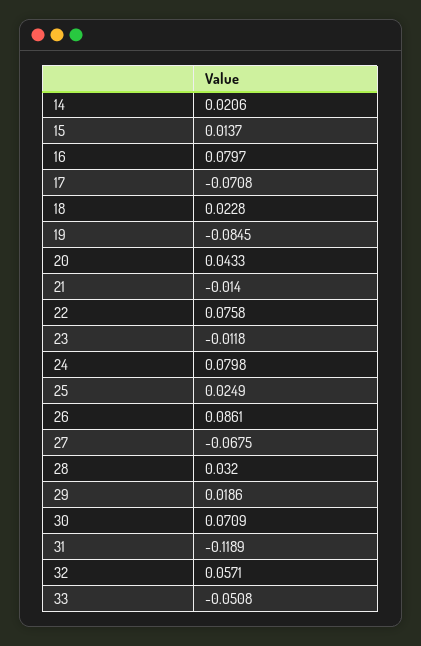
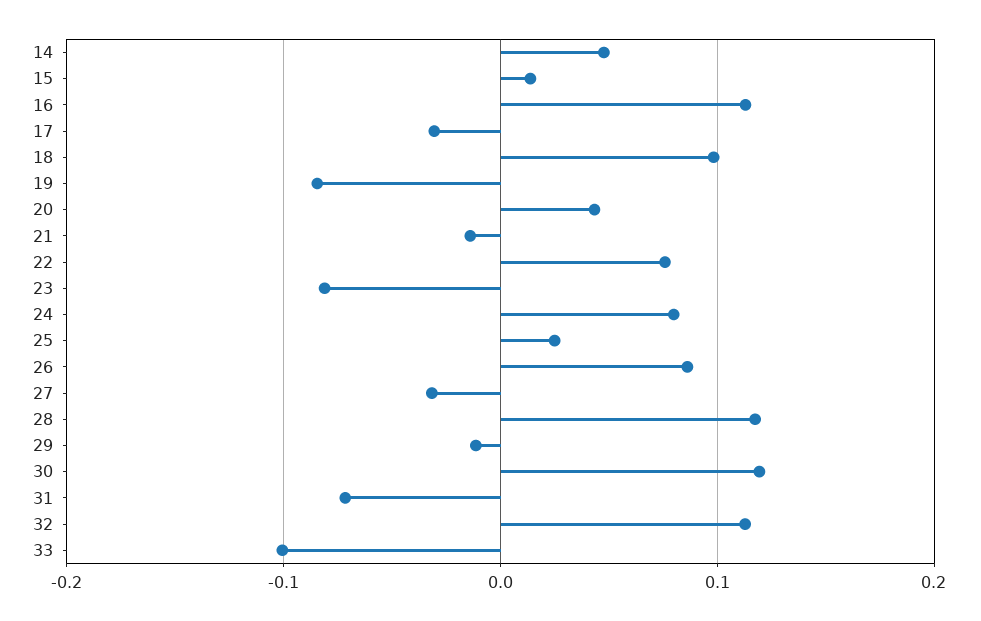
  {
-   "14": 0.0206,
+   "14": 0.05,
    "15": 0.0137,
-   "16": 0.0797,
+   "16": 0.11,
-   "17": -0.0708,
+   "17": -0.03,
-   "18": 0.0228,
+   "18": 0.1,
    "19": -0.0845,
    "20": 0.0433,
    "21": -0.014,
    "22": 0.0758,
-   "23": -0.0118,
+   "23": -0.08,
    "24": 0.0798,
    "25": 0.0249,
    "26": 0.0861,
-   "27": -0.0675,
+   "27": -0.03,
-   "28": 0.032,
+   "28": 0.12,
-   "29": 0.0186,
+   "29": -0.01,
-   "30": 0.0709,
+   "30": 0.12,
-   "31": -0.1189,
+   "31": -0.07,
-   "32": 0.0571,
+   "32": 0.11,
-   "33": -0.0508
+   "33": -0.1
  }

